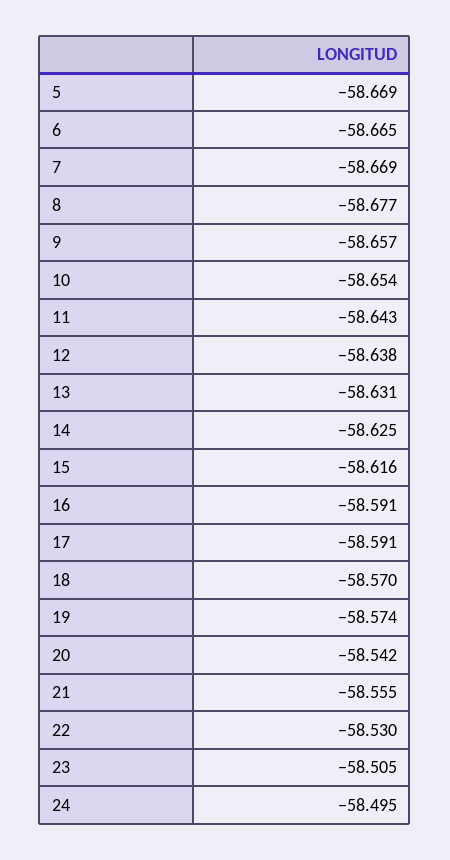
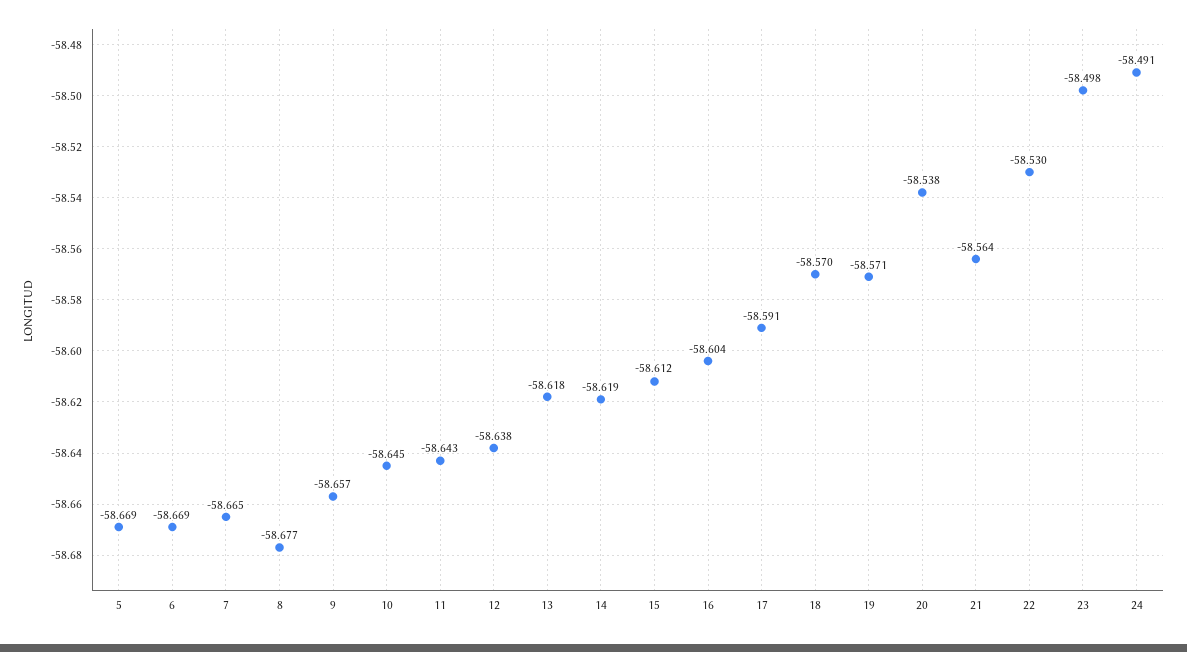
  {
    "5": -58.669,
-   "6": -58.665,
+   "6": -58.669,
-   "7": -58.669,
+   "7": -58.665,
    "8": -58.677,
    "9": -58.657,
-   "10": -58.654,
+   "10": -58.645,
    "11": -58.643,
    "12": -58.638,
-   "13": -58.631,
+   "13": -58.618,
-   "14": -58.625,
+   "14": -58.619,
-   "15": -58.616,
+   "15": -58.612,
-   "16": -58.591,
+   "16": -58.604,
    "17": -58.591,
    "18": -58.57,
-   "19": -58.574,
+   "19": -58.571,
-   "20": -58.542,
+   "20": -58.538,
-   "21": -58.555,
+   "21": -58.564,
    "22": -58.53,
-   "23": -58.505,
+   "23": -58.498,
-   "24": -58.495
+   "24": -58.491
  }

